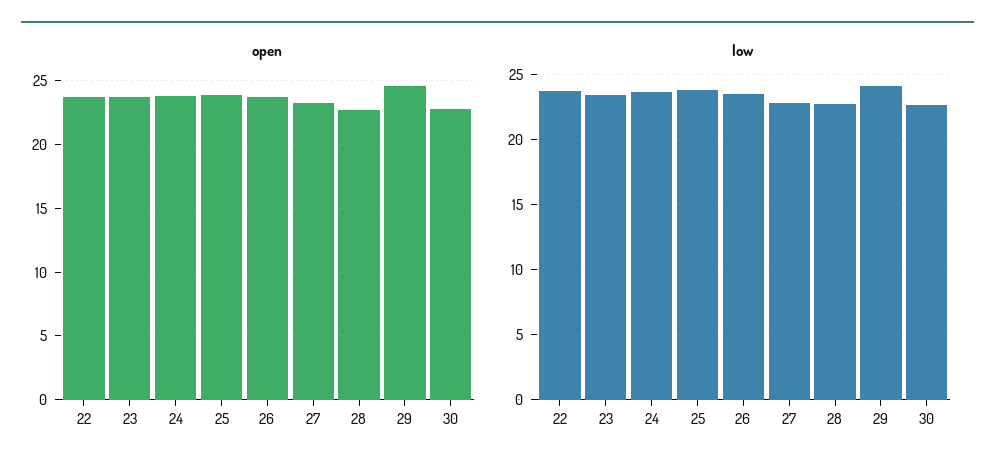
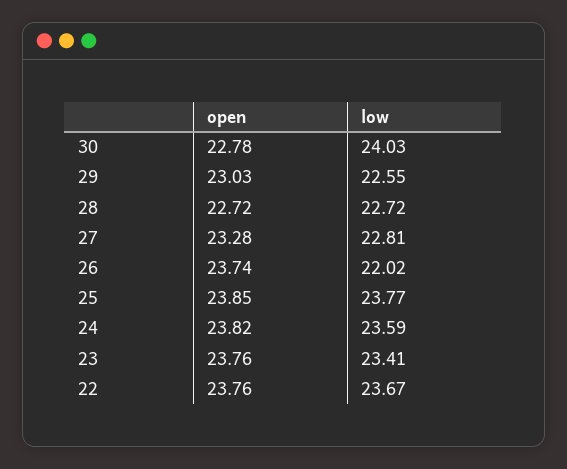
  {
    "open": {
      "22": 23.76,
      "23": 23.76,
      "24": 23.82,
      "25": 23.85,
      "26": 23.74,
      "27": 23.28,
      "28": 22.72,
-     "29": 24.5,
+     "29": 23.03,
      "30": 22.78
    },
    "low": {
      "22": 23.67,
      "23": 23.41,
      "24": 23.59,
      "25": 23.77,
-     "26": 23.5,
+     "26": 22.02,
      "27": 22.81,
      "28": 22.72,
-     "29": 24,
+     "29": 22.55,
-     "30": 22.5
+     "30": 24.03
    }
  }

